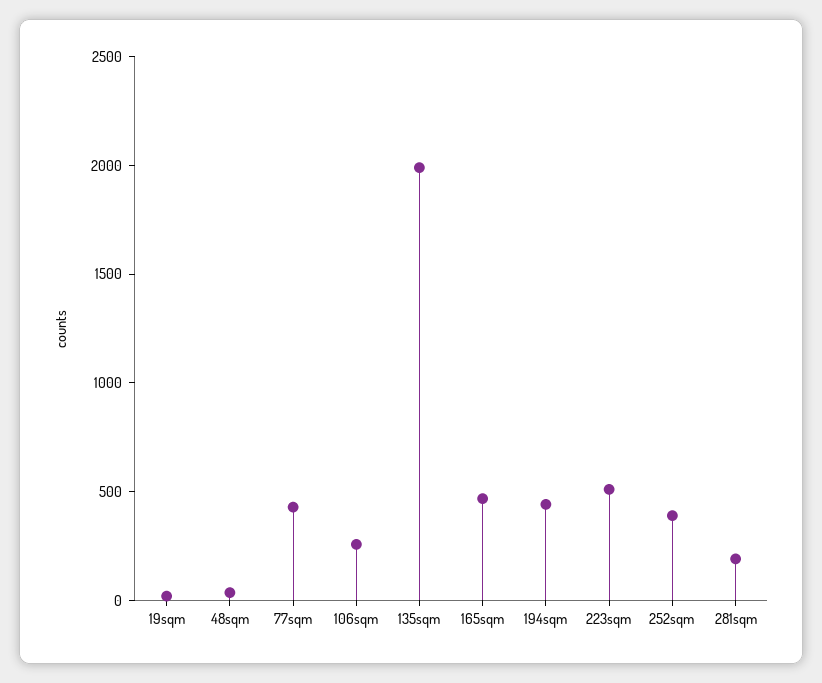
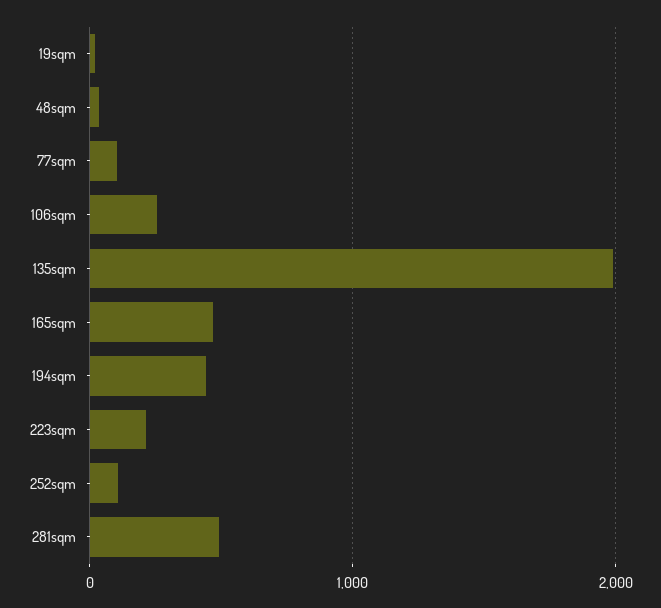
  {
    "19sqm": 0,
    "48sqm": 0,
-   "77sqm": 400,
+   "77sqm": 100,
    "106sqm": 300,
    "135sqm": 2000,
    "165sqm": 500,
    "194sqm": 400,
-   "223sqm": 500,
+   "223sqm": 200,
-   "252sqm": 400,
+   "252sqm": 100,
-   "281sqm": 200
+   "281sqm": 500
  }

